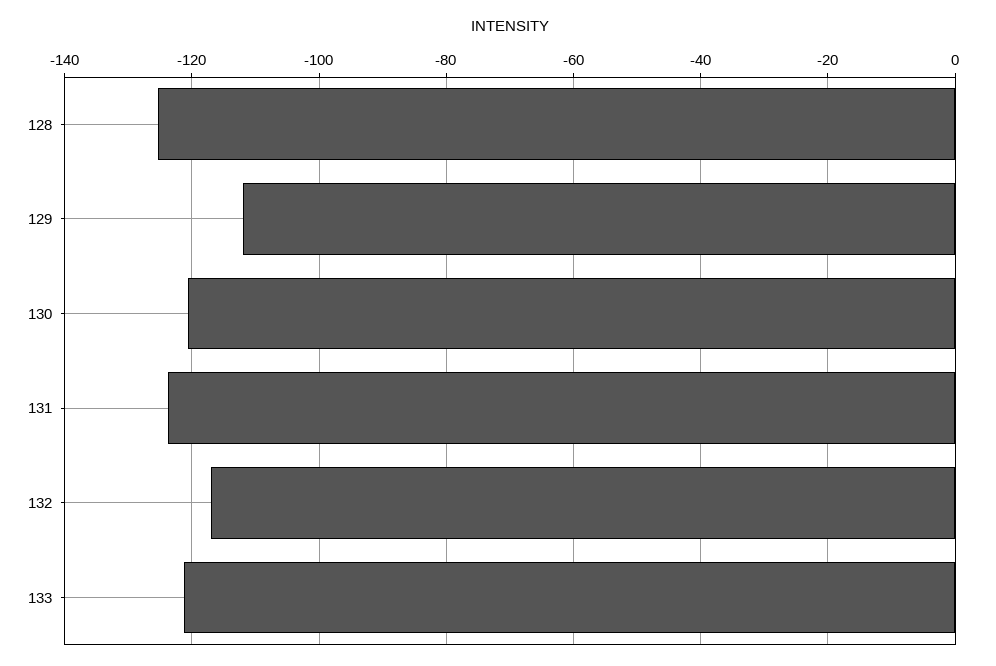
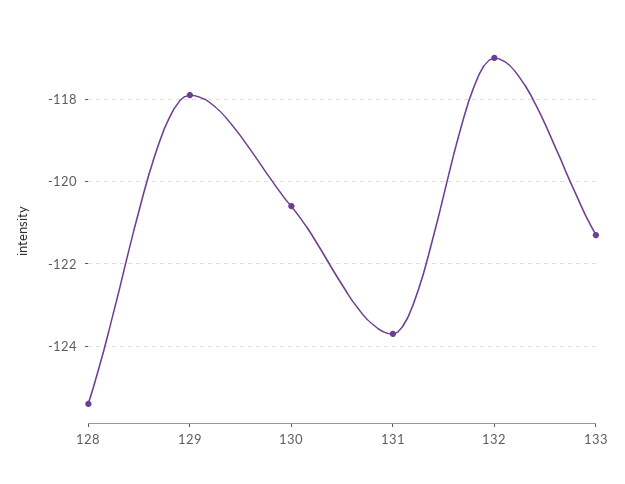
  {
    "128": -125.5,
-   "129": -112,
+   "129": -118,
    "130": -120.5,
    "131": -123.5,
    "132": -117,
    "133": -121.5
  }

